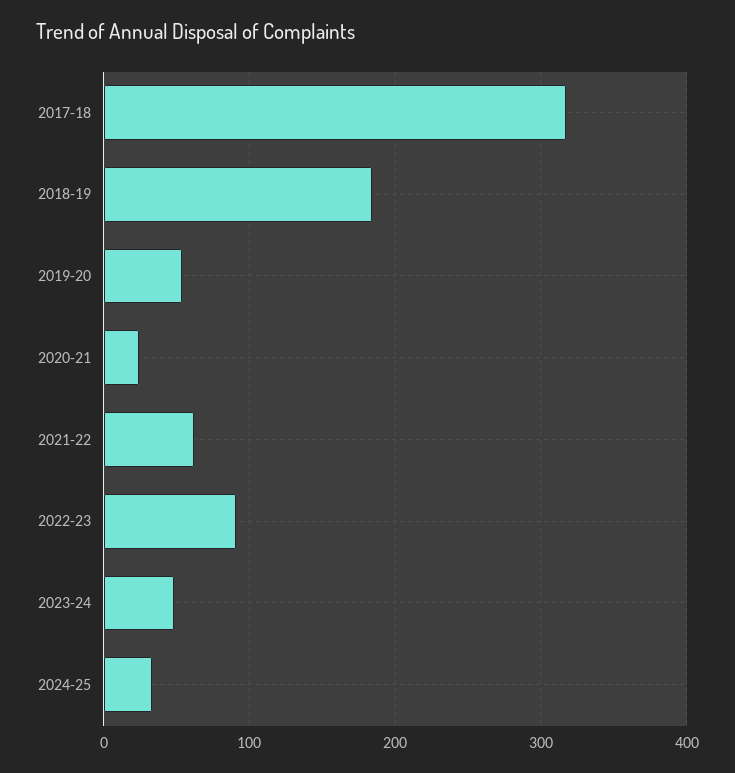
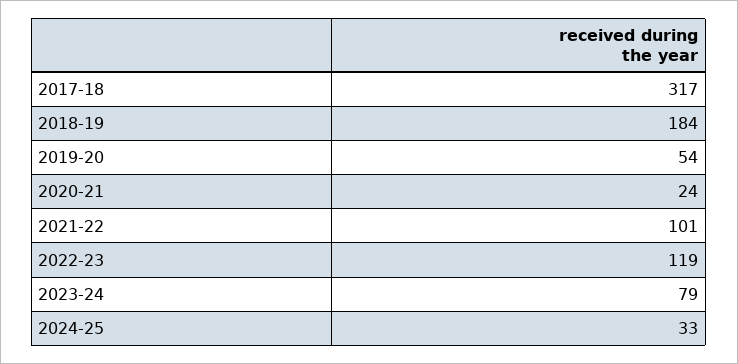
  {
    "2017-18": 317,
    "2018-19": 184,
    "2019-20": 54,
    "2020-21": 24,
-   "2021-22": 60,
+   "2021-22": 101,
-   "2022-23": 90,
+   "2022-23": 119,
-   "2023-24": 50,
+   "2023-24": 79,
    "2024-25": 33
  }

